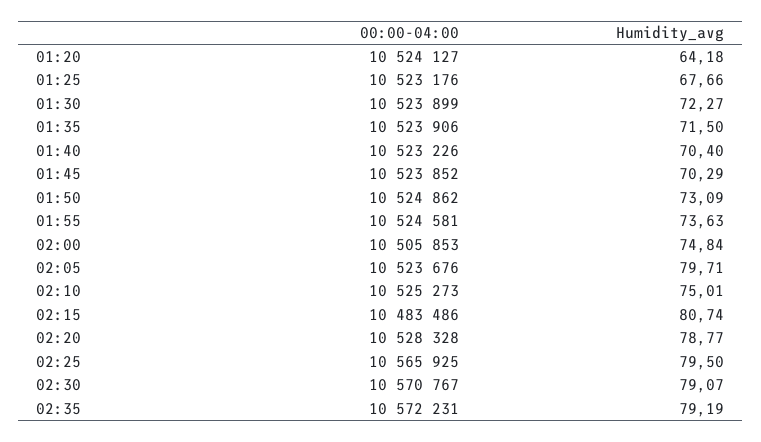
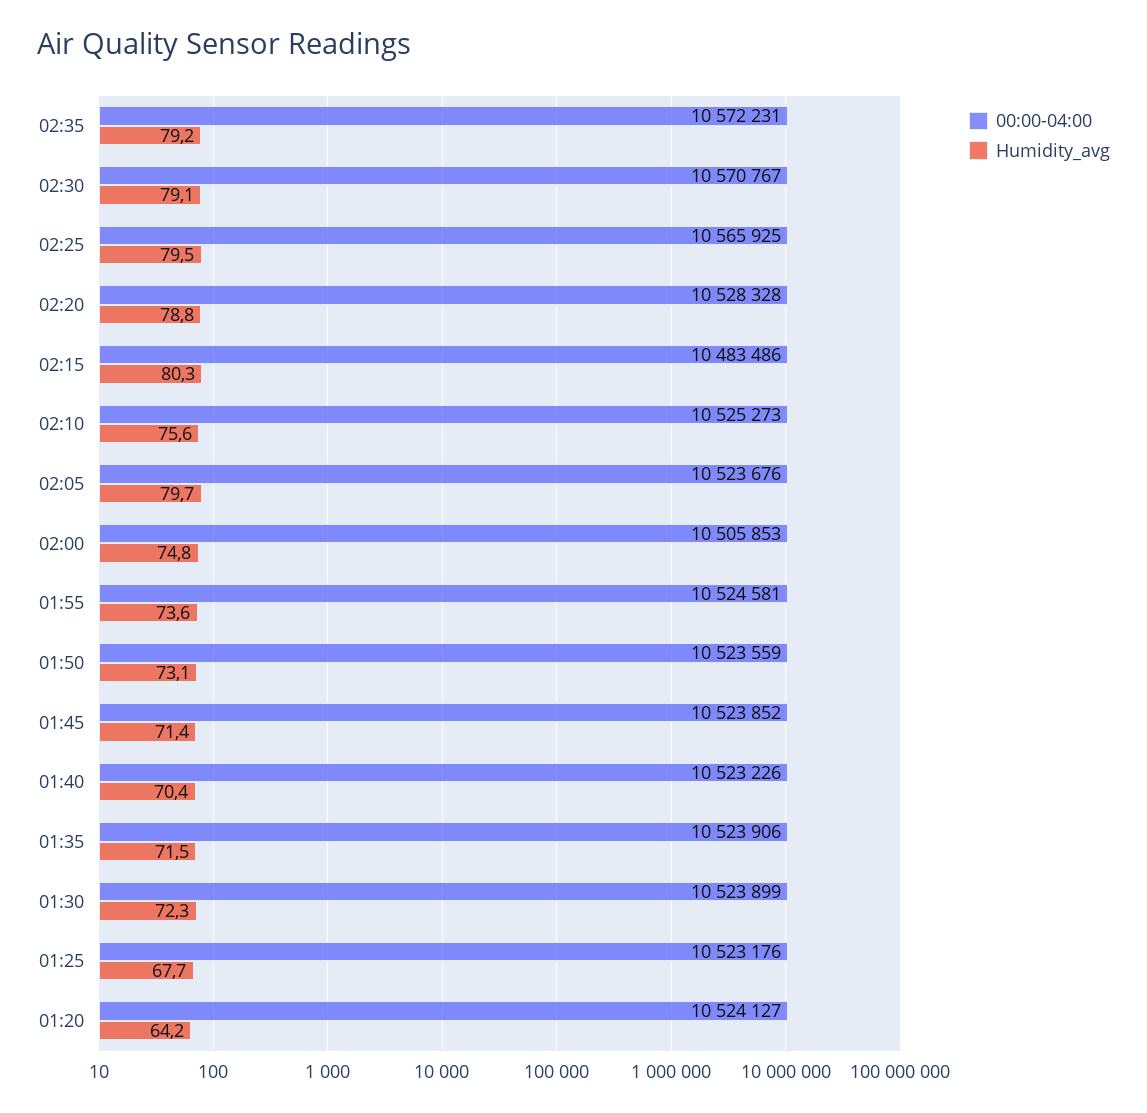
  {
    "00:00-04:00": {
      "01:20": 10524127,
      "01:25": 10523176,
      "01:30": 10523899,
      "01:35": 10523906,
      "01:40": 10523226,
      "01:45": 10523852,
-     "01:50": 10524862,
+     "01:50": 10523559,
      "01:55": 10524581,
      "02:00": 10505853,
      "02:05": 10523676,
      "02:10": 10525273,
      "02:15": 10483486,
      "02:20": 10528328,
      "02:25": 10565925,
      "02:30": 10570767,
      "02:35": 10572231
    },
    "Humidity_avg": {
      "01:20": 64.18,
      "01:25": 67.66,
      "01:30": 72.27,
      "01:35": 71.5,
      "01:40": 70.4,
-     "01:45": 70.29,
+     "01:45": 71.4,
      "01:50": 73.09,
      "01:55": 73.63,
      "02:00": 74.84,
      "02:05": 79.71,
-     "02:10": 75.01,
+     "02:10": 75.6,
-     "02:15": 80.74,
+     "02:15": 80.3,
      "02:20": 78.77,
      "02:25": 79.5,
      "02:30": 79.07,
      "02:35": 79.19
    }
  }

